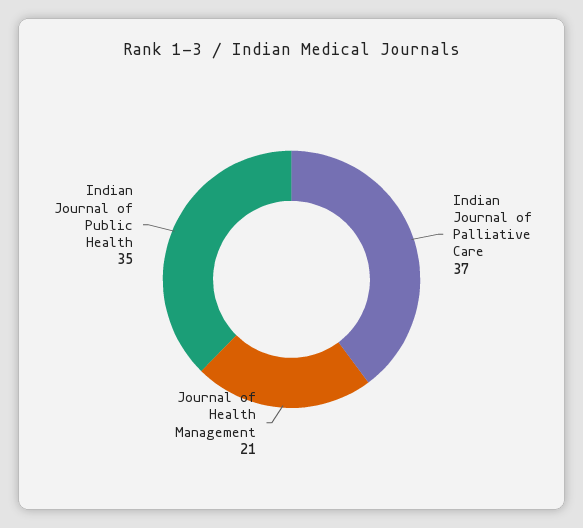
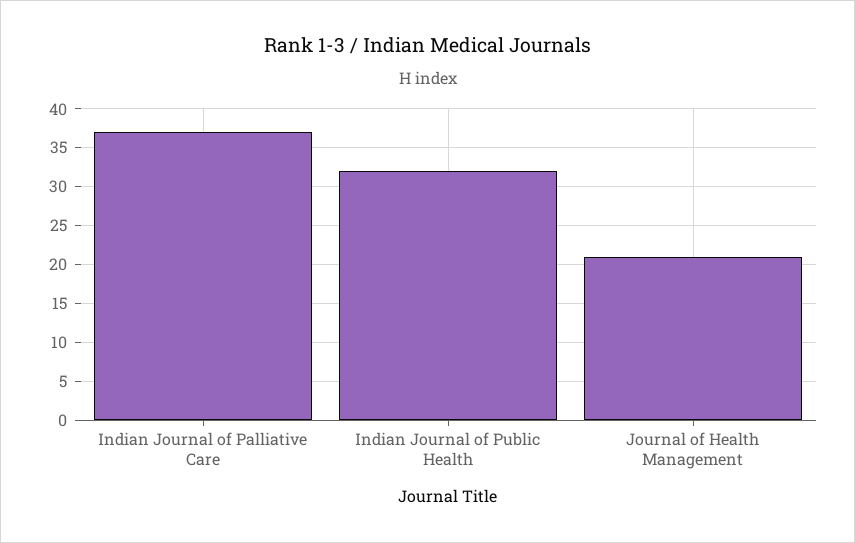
  {
    "Indian Journal of Palliative Care": 37,
    "Journal of Health Management": 21,
-   "Indian Journal of Public Health": 35
+   "Indian Journal of Public Health": 32
  }

